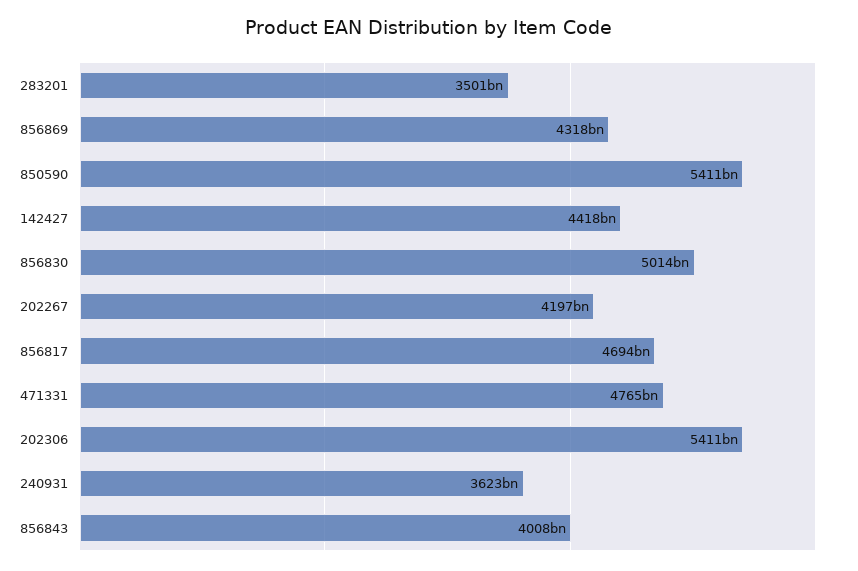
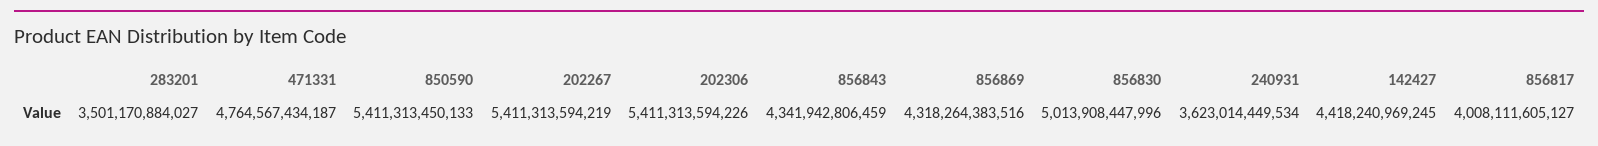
  {
    "283201": 3501170884027,
    "856869": 4318264383516,
    "850590": 5411313450133,
    "142427": 4418240969245,
    "856830": 5013908447996,
-   "202267": 4197000000000,
+   "202267": 5411313594219,
-   "856817": 4694000000000,
+   "856817": 4008111605127,
    "471331": 4764567434187,
    "202306": 5411313594226,
    "240931": 3623014449534,
-   "856843": 4008000000000
+   "856843": 4341942806459
  }

